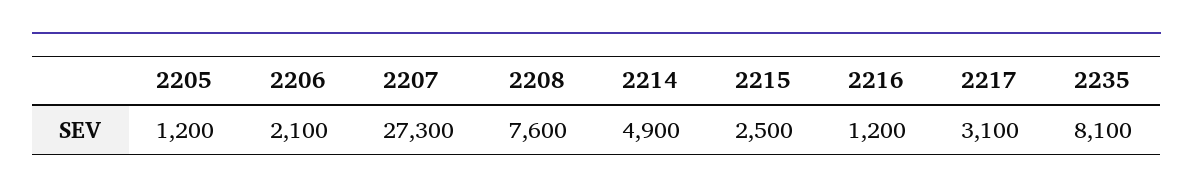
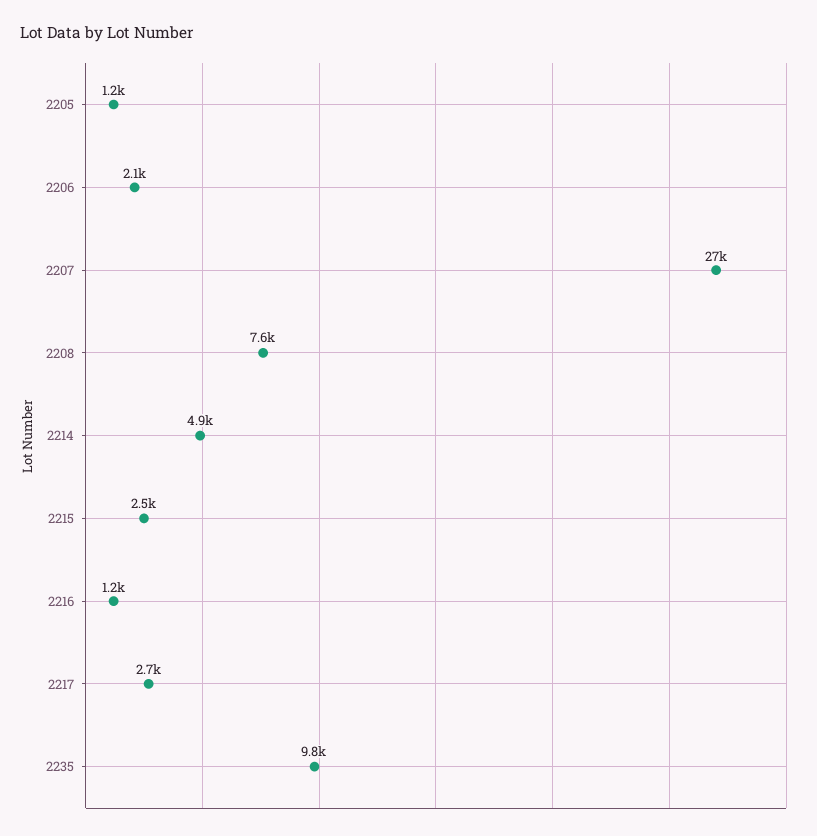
  {
    "2205": 1200,
    "2206": 2100,
    "2207": 27300,
    "2208": 7600,
    "2214": 4900,
    "2215": 2500,
    "2216": 1200,
-   "2217": 3100,
+   "2217": 2700,
-   "2235": 8100
+   "2235": 9800
  }

